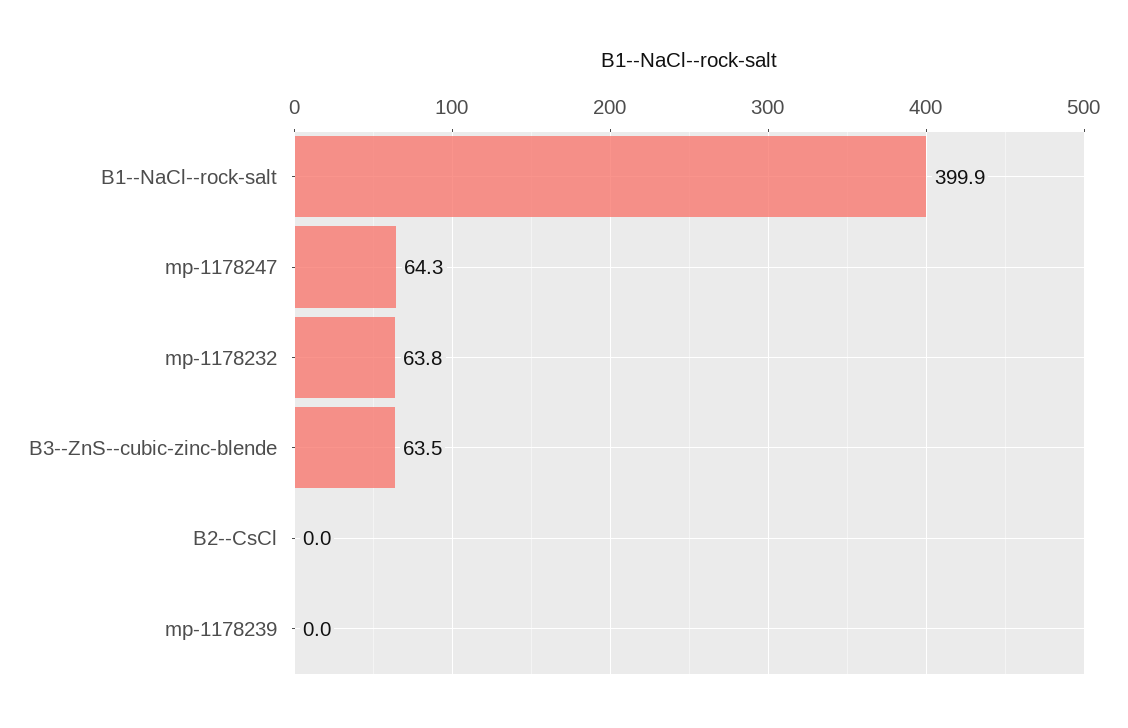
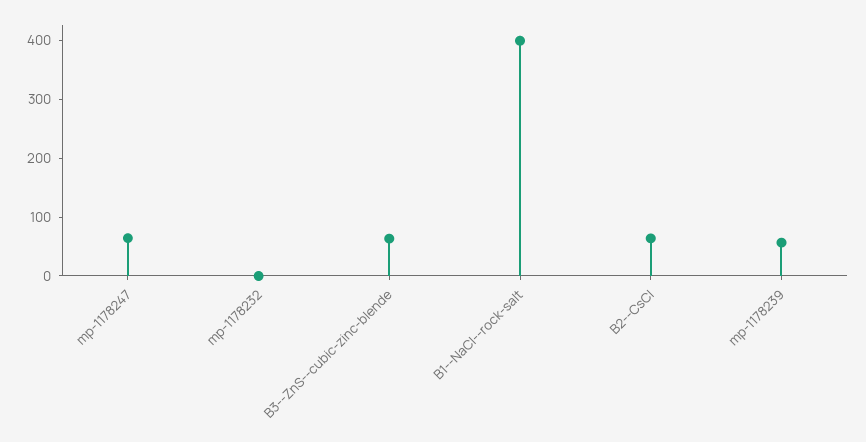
  {
    "B1--NaCl--rock-salt": 399.9,
    "mp-1178247": 64.3,
-   "mp-1178232": 63.8,
+   "mp-1178232": 0,
    "B3--ZnS--cubic-zinc-blende": 63.5,
-   "B2--CsCl": 0,
+   "B2--CsCl": 60,
-   "mp-1178239": 0
+   "mp-1178239": 60
  }

